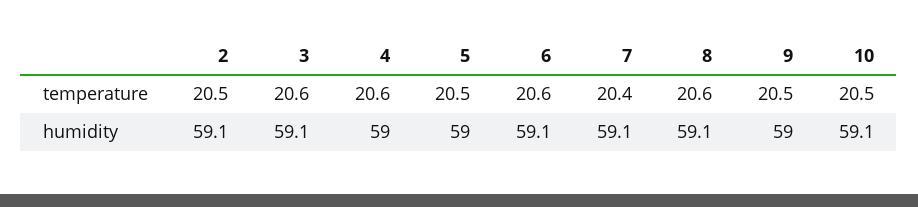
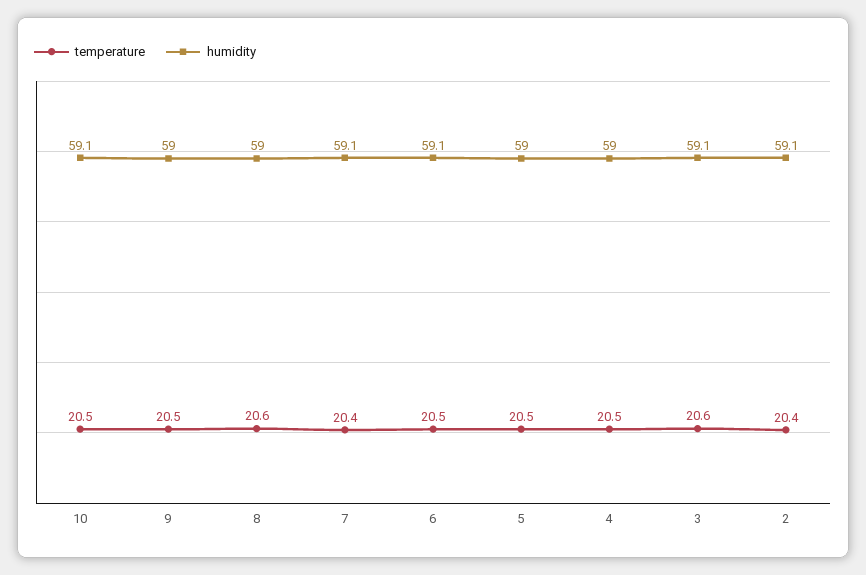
  {
    "temperature": {
-     "2": 20.5,
+     "2": 20.4,
      "3": 20.6,
-     "4": 20.6,
+     "4": 20.5,
      "5": 20.5,
-     "6": 20.6,
+     "6": 20.5,
      "7": 20.4,
      "8": 20.6,
      "9": 20.5,
      "10": 20.5
    },
    "humidity": {
      "2": 59.1,
      "3": 59.1,
      "4": 59,
      "5": 59,
      "6": 59.1,
      "7": 59.1,
-     "8": 59.1,
+     "8": 59,
      "9": 59,
      "10": 59.1
    }
  }

